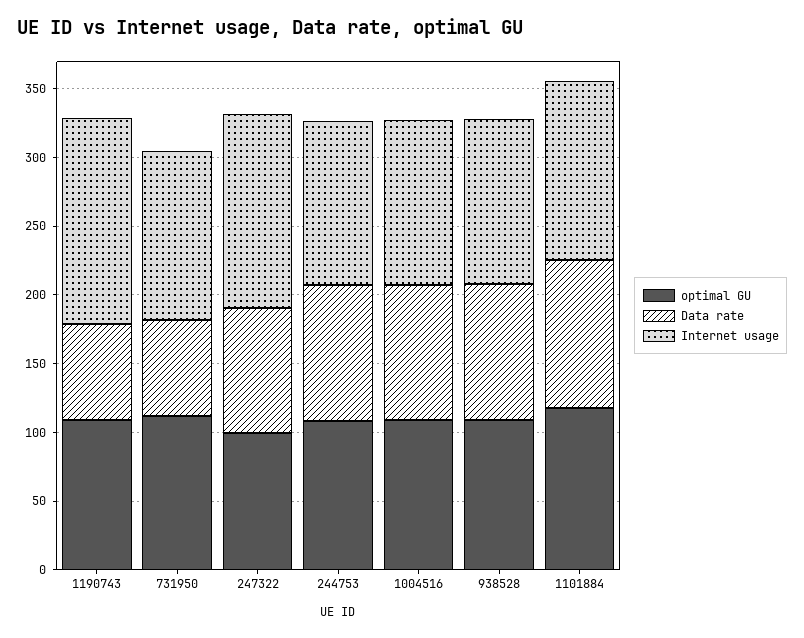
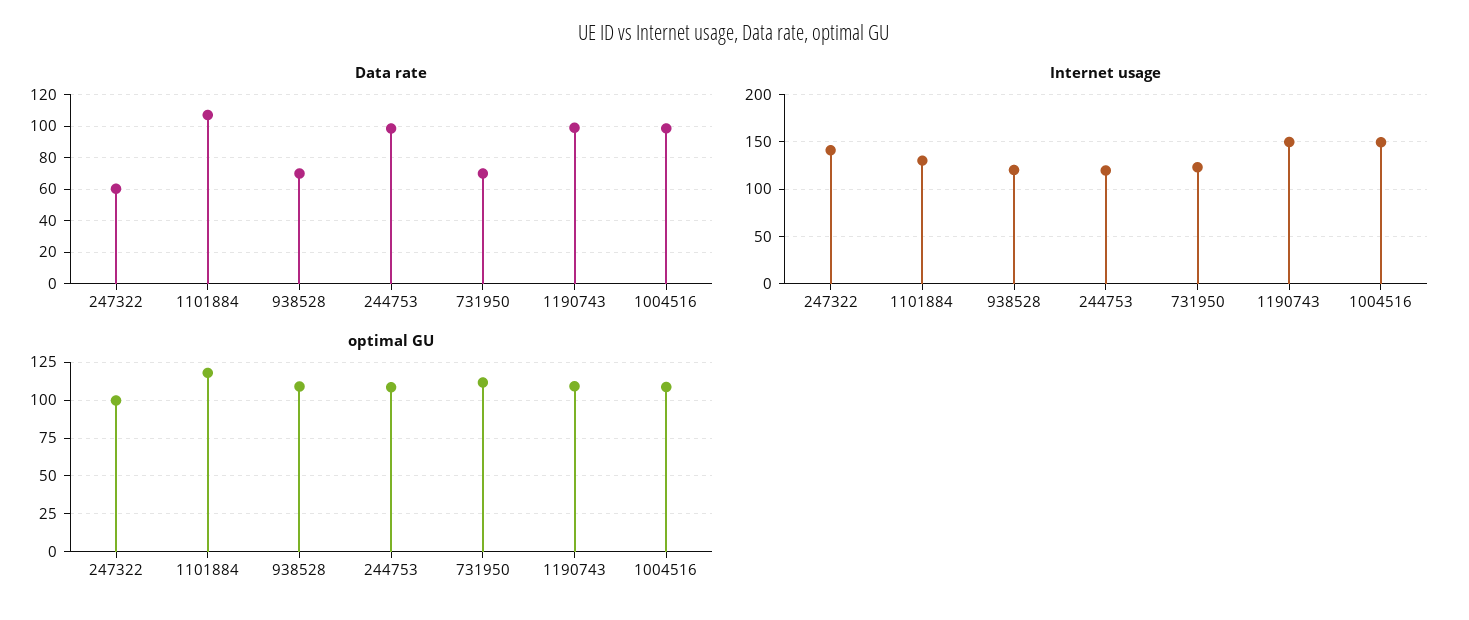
  {
    "optimal GU": {
      "1190743": 110,
      "731950": 110,
      "247322": 100,
      "244753": 110,
      "1004516": 110,
      "938528": 110,
      "1101884": 120
    },
    "Data rate": {
-     "1190743": 70,
+     "1190743": 100,
      "731950": 70,
-     "247322": 90,
+     "247322": 60,
      "244753": 100,
      "1004516": 100,
-     "938528": 100,
+     "938528": 70,
      "1101884": 105
    },
    "Internet usage": {
      "1190743": 150,
      "731950": 120,
      "247322": 140,
      "244753": 120,
-     "1004516": 120,
+     "1004516": 150,
      "938528": 120,
      "1101884": 130
    }
  }

